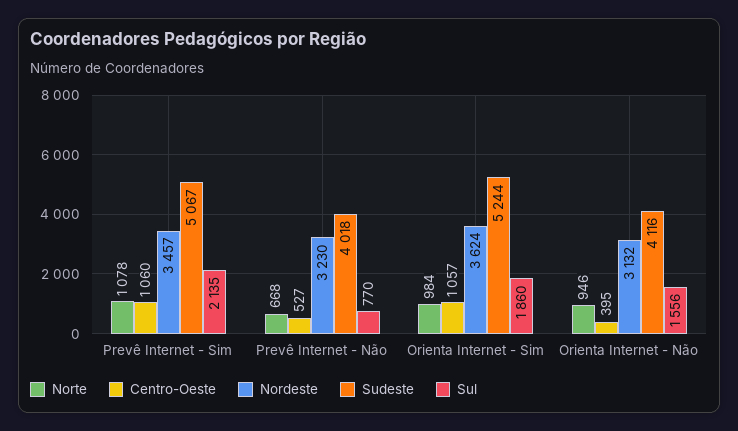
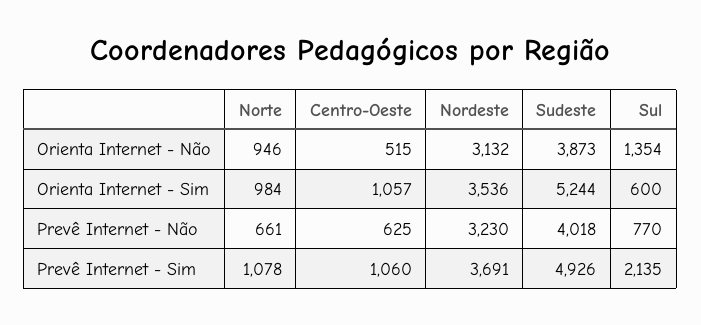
  {
    "Norte": {
      "Prevê Internet - Sim": 1078,
-     "Prevê Internet - Não": 668,
+     "Prevê Internet - Não": 661,
      "Orienta Internet - Sim": 984,
      "Orienta Internet - Não": 946
    },
    "Centro-Oeste": {
      "Prevê Internet - Sim": 1060,
-     "Prevê Internet - Não": 527,
+     "Prevê Internet - Não": 625,
      "Orienta Internet - Sim": 1057,
-     "Orienta Internet - Não": 395
+     "Orienta Internet - Não": 515
    },
    "Nordeste": {
-     "Prevê Internet - Sim": 3457,
+     "Prevê Internet - Sim": 3691,
      "Prevê Internet - Não": 3230,
-     "Orienta Internet - Sim": 3624,
+     "Orienta Internet - Sim": 3536,
      "Orienta Internet - Não": 3132
    },
    "Sudeste": {
-     "Prevê Internet - Sim": 5067,
+     "Prevê Internet - Sim": 4926,
      "Prevê Internet - Não": 4018,
      "Orienta Internet - Sim": 5244,
-     "Orienta Internet - Não": 4116
+     "Orienta Internet - Não": 3873
    },
    "Sul": {
      "Prevê Internet - Sim": 2135,
      "Prevê Internet - Não": 770,
-     "Orienta Internet - Sim": 1860,
+     "Orienta Internet - Sim": 600,
-     "Orienta Internet - Não": 1556
+     "Orienta Internet - Não": 1354
    }
  }

